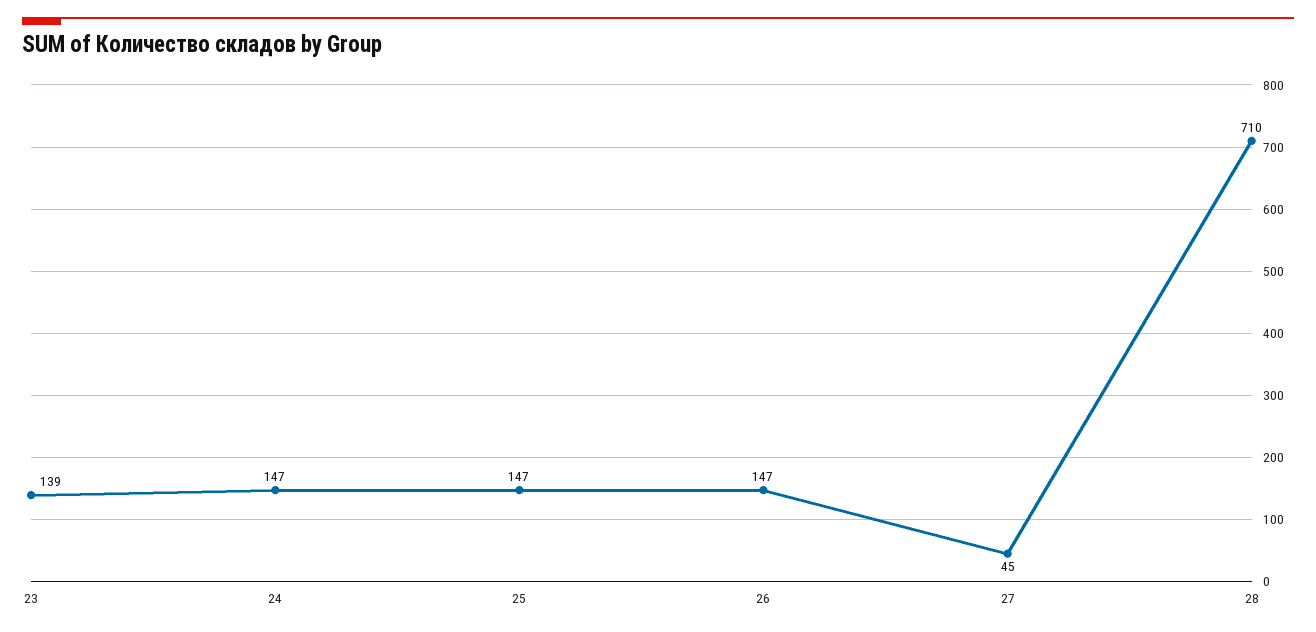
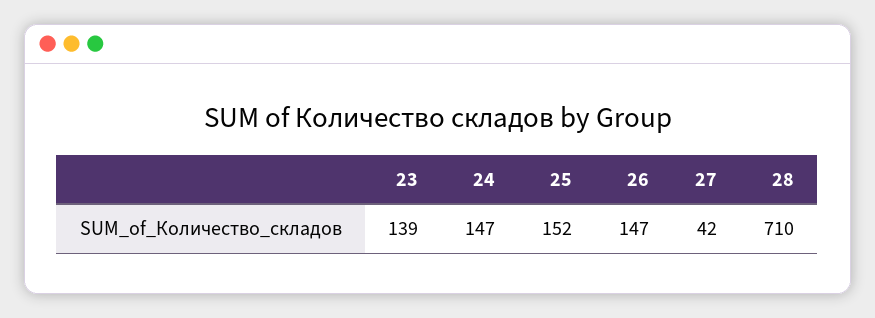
  {
    "23": 139,
    "24": 147,
-   "25": 147,
+   "25": 152,
    "26": 147,
-   "27": 45,
+   "27": 42,
    "28": 710
  }

